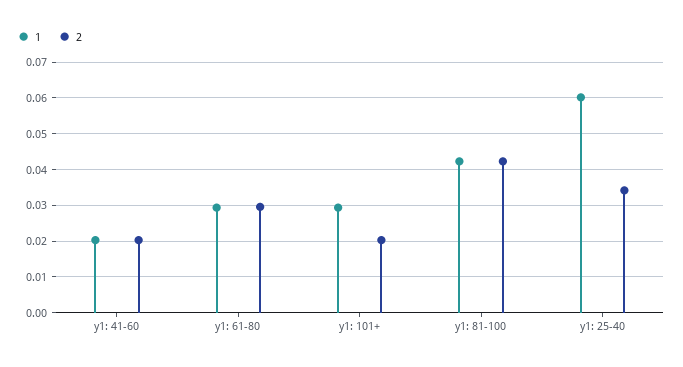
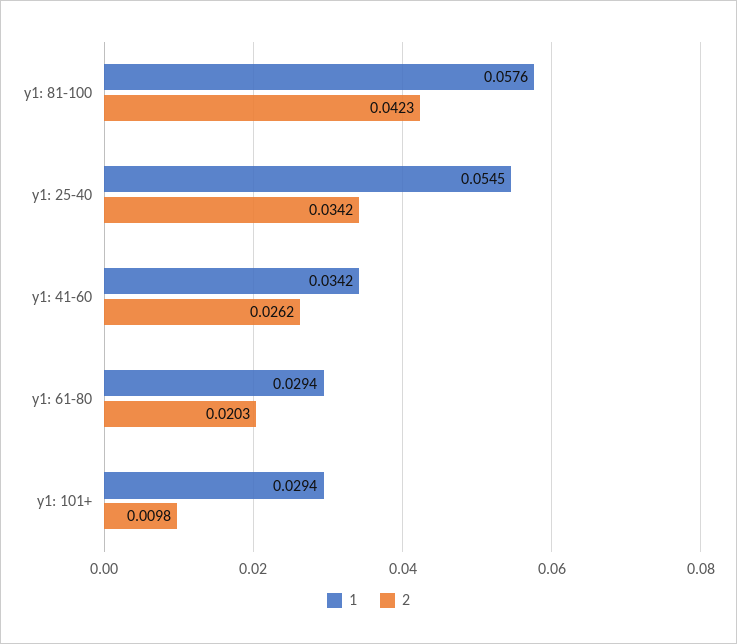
  {
    "1": {
-     "y1: 41-60": 0.02,
+     "y1: 41-60": 0.0342,
      "y1: 61-80": 0.0294,
      "y1: 101+": 0.0294,
-     "y1: 81-100": 0.042,
+     "y1: 81-100": 0.0576,
-     "y1: 25-40": 0.06
+     "y1: 25-40": 0.0545
    },
    "2": {
-     "y1: 41-60": 0.02,
+     "y1: 41-60": 0.0262,
-     "y1: 61-80": 0.03,
+     "y1: 61-80": 0.0203,
-     "y1: 101+": 0.02,
+     "y1: 101+": 0.0098,
      "y1: 81-100": 0.0423,
      "y1: 25-40": 0.0342
    }
  }

